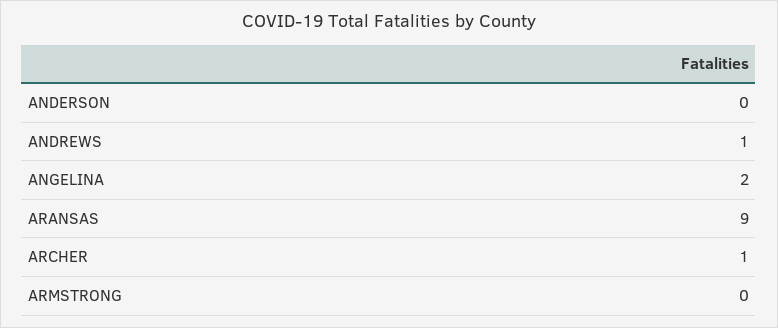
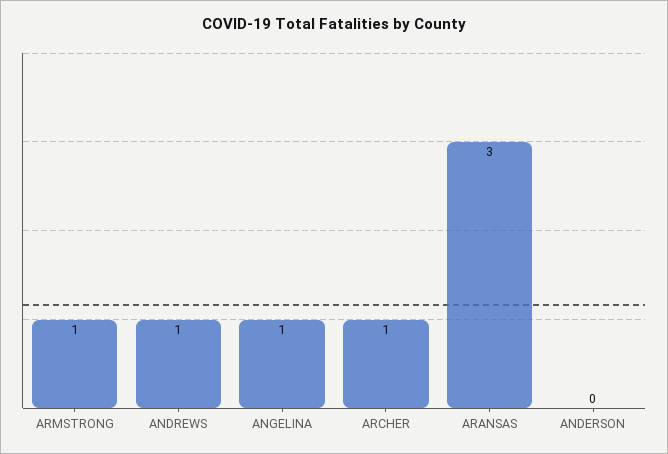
  {
    "ANDERSON": 0,
    "ANDREWS": 1,
-   "ANGELINA": 2,
+   "ANGELINA": 1,
-   "ARANSAS": 9,
+   "ARANSAS": 3,
    "ARCHER": 1,
-   "ARMSTRONG": 0
+   "ARMSTRONG": 1
  }

